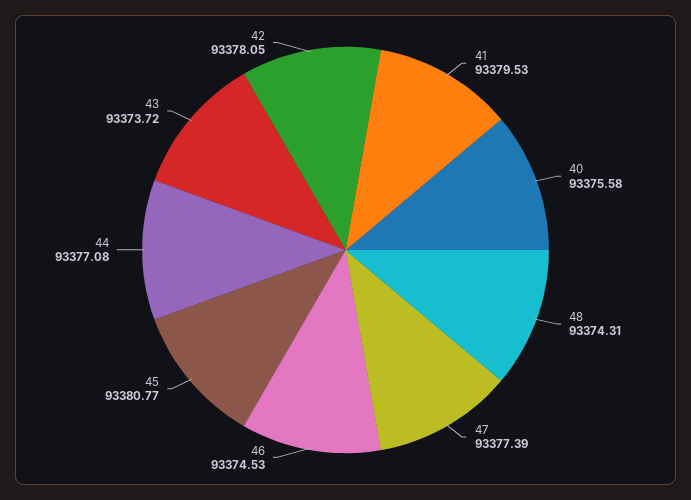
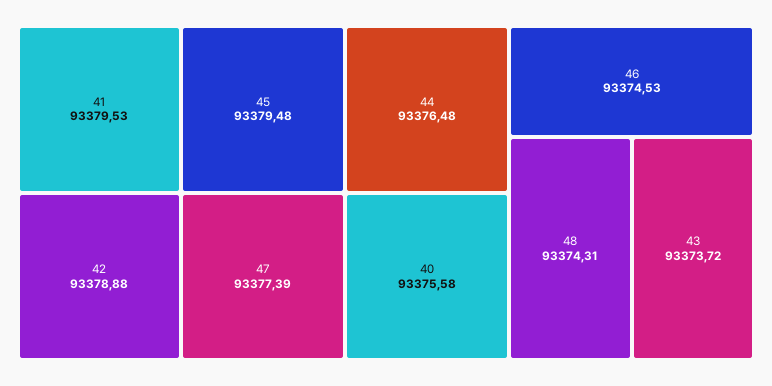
  {
    "41": 93379.53,
    "40": 93375.58,
    "48": 93374.31,
    "47": 93377.39,
    "46": 93374.53,
-   "45": 93380.77,
+   "45": 93379.48,
-   "44": 93377.08,
+   "44": 93376.48,
    "43": 93373.72,
-   "42": 93378.05
+   "42": 93378.88
  }

